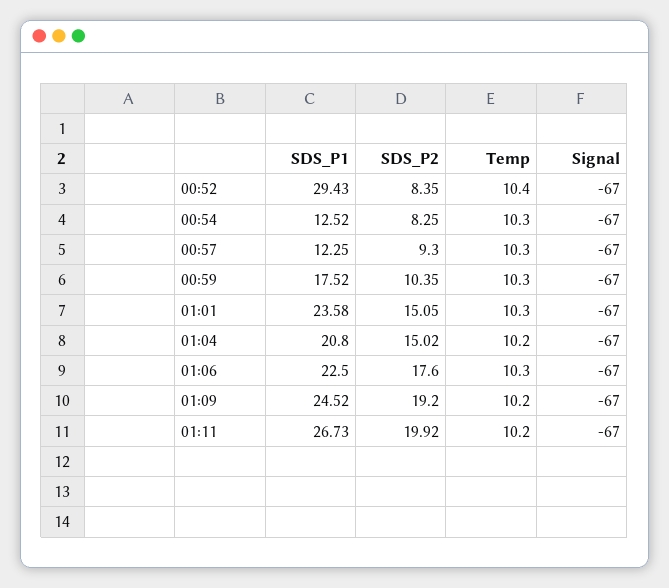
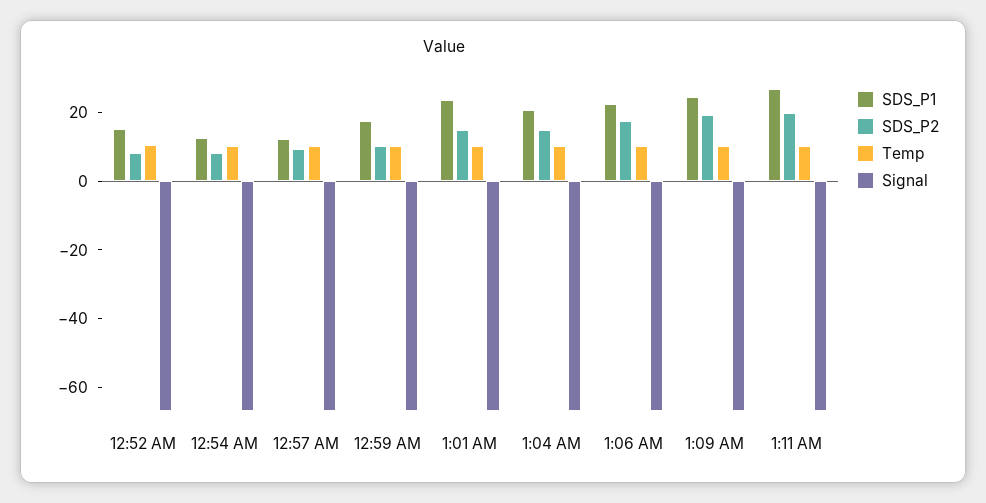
  {
    "SDS_P1": {
-     "00:52": 29.43,
+     "00:52": 15,
      "00:54": 12.52,
      "00:57": 12.25,
      "00:59": 17.52,
      "01:01": 23.58,
      "01:04": 20.8,
      "01:06": 22.5,
      "01:09": 24.52,
      "01:11": 26.73
    },
    "SDS_P2": {
      "00:52": 8.35,
      "00:54": 8.25,
      "00:57": 9.3,
      "00:59": 10.35,
      "01:01": 15.05,
      "01:04": 15.02,
      "01:06": 17.6,
      "01:09": 19.2,
      "01:11": 19.92
    },
    "Temp": {
      "00:52": 10.4,
      "00:54": 10.3,
      "00:57": 10.3,
      "00:59": 10.3,
      "01:01": 10.3,
      "01:04": 10.2,
      "01:06": 10.3,
      "01:09": 10.2,
      "01:11": 10.2
    },
    "Signal": {
      "00:52": -67,
      "00:54": -67,
      "00:57": -67,
      "00:59": -67,
      "01:01": -67,
      "01:04": -67,
      "01:06": -67,
      "01:09": -67,
      "01:11": -67
    }
  }

